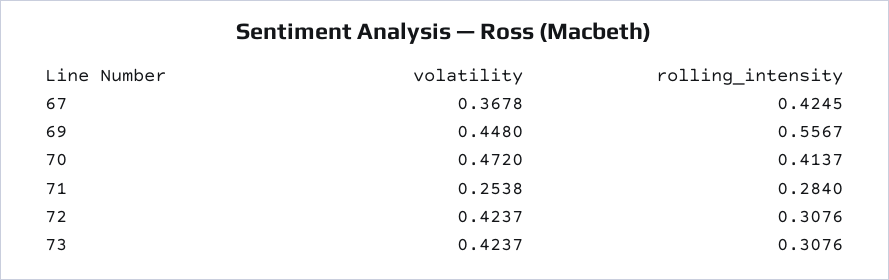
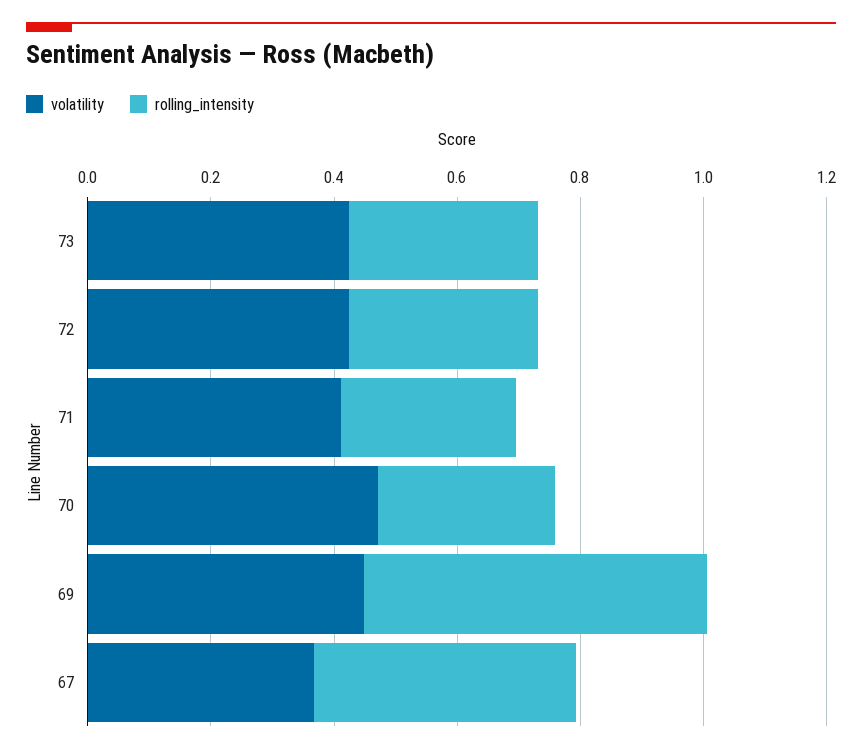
  {
    "volatility": {
      "67": 0.3678,
      "69": 0.448,
      "70": 0.472,
-     "71": 0.2538,
+     "71": 0.4,
      "72": 0.4237,
      "73": 0.4237
    },
    "rolling_intensity": {
      "67": 0.4245,
      "69": 0.5567,
-     "70": 0.4137,
+     "70": 0.3,
      "71": 0.284,
      "72": 0.3076,
      "73": 0.3076
    }
  }

